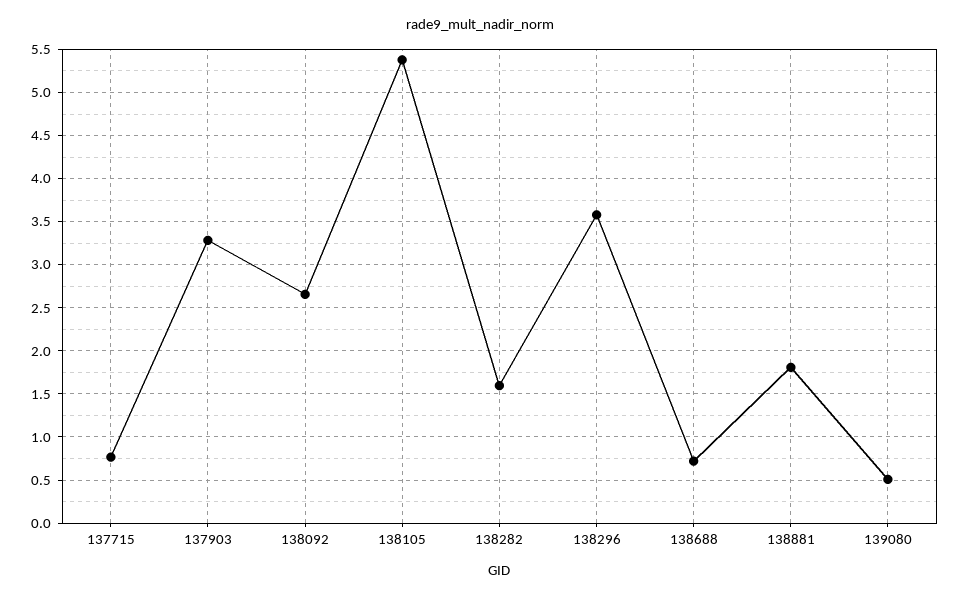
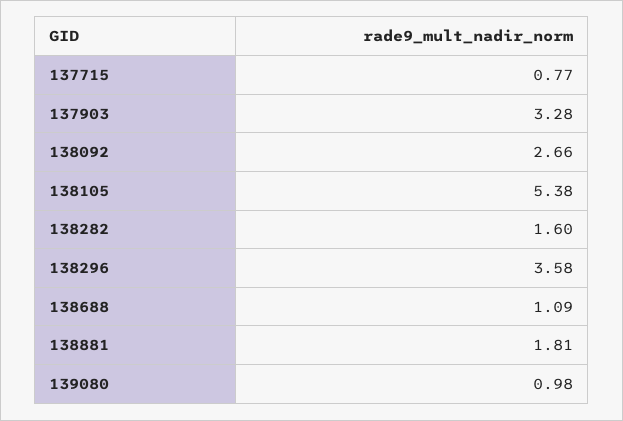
  {
    "137715": 0.77,
    "137903": 3.28,
    "138092": 2.66,
    "138105": 5.38,
    "138282": 1.6,
    "138296": 3.58,
-   "138688": 0.7,
+   "138688": 1.09,
    "138881": 1.81,
-   "139080": 0.5
+   "139080": 0.98
  }

